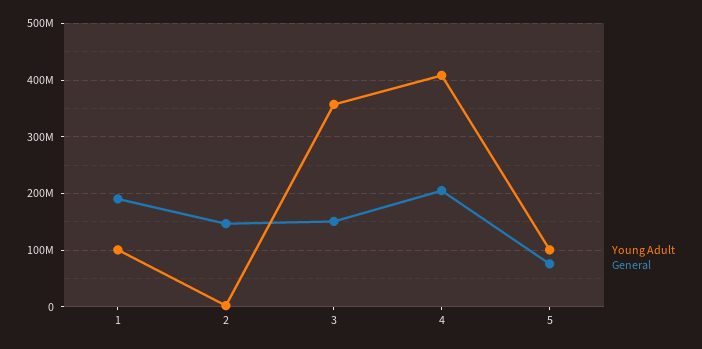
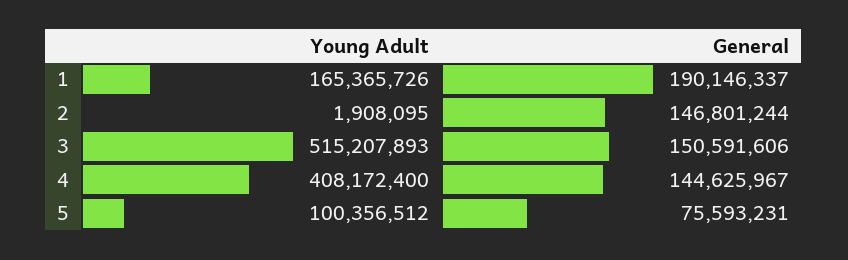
  {
    "Young Adult": {
-     "1": 100000000,
+     "1": 165365726,
      "2": 1908095,
-     "3": 360000000,
+     "3": 515207893,
      "4": 408172400,
      "5": 100356512
    },
    "General": {
      "1": 190146337,
      "2": 146801244,
      "3": 150591606,
-     "4": 200000000,
+     "4": 144625967,
      "5": 75593231
    }
  }

